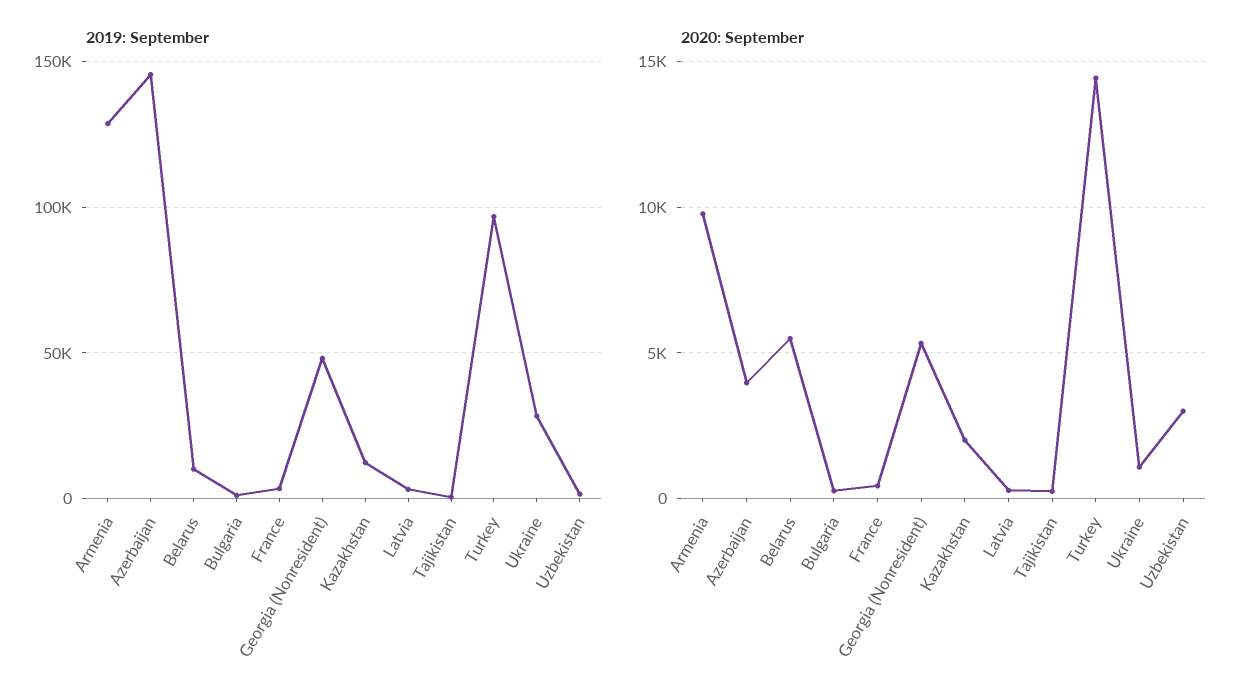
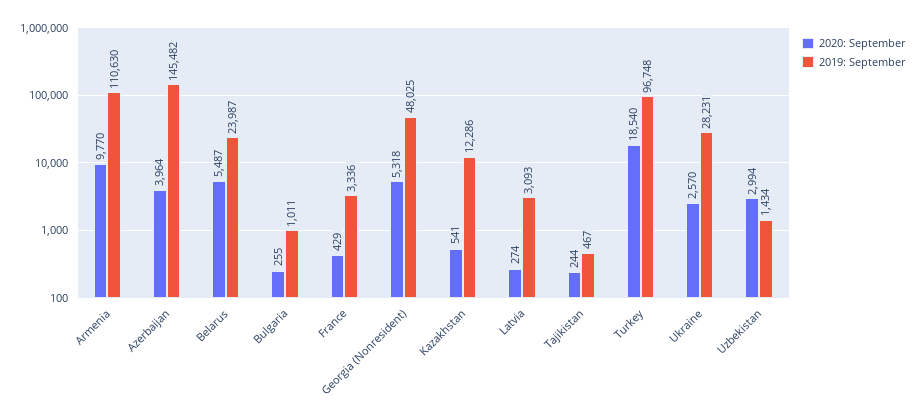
  {
    "2019: September": {
-     "Armenia": 130000,
+     "Armenia": 110630,
      "Azerbaijan": 145482,
-     "Belarus": 10000,
+     "Belarus": 23987,
      "Bulgaria": 1011,
      "France": 3336,
      "Georgia (Nonresident)": 48025,
      "Kazakhstan": 12286,
      "Latvia": 3093,
      "Tajikistan": 467,
      "Turkey": 96748,
      "Ukraine": 28231,
      "Uzbekistan": 1434
    },
    "2020: September": {
      "Armenia": 9770,
      "Azerbaijan": 3964,
      "Belarus": 5487,
      "Bulgaria": 255,
      "France": 429,
      "Georgia (Nonresident)": 5318,
-     "Kazakhstan": 2000,
+     "Kazakhstan": 541,
      "Latvia": 274,
      "Tajikistan": 244,
-     "Turkey": 14500,
+     "Turkey": 18540,
-     "Ukraine": 1000,
+     "Ukraine": 2570,
      "Uzbekistan": 2994
    }
  }

